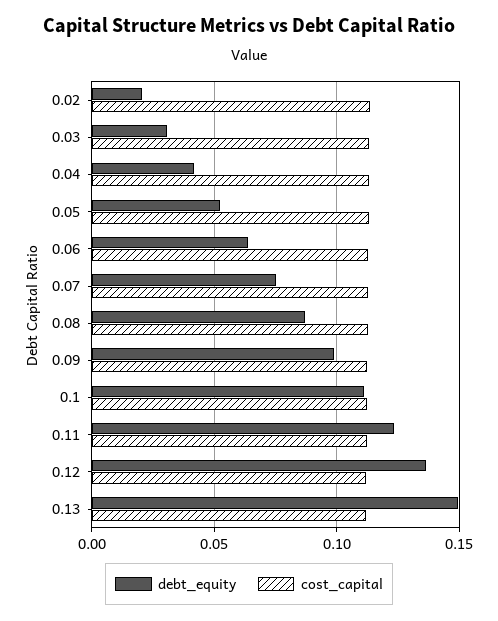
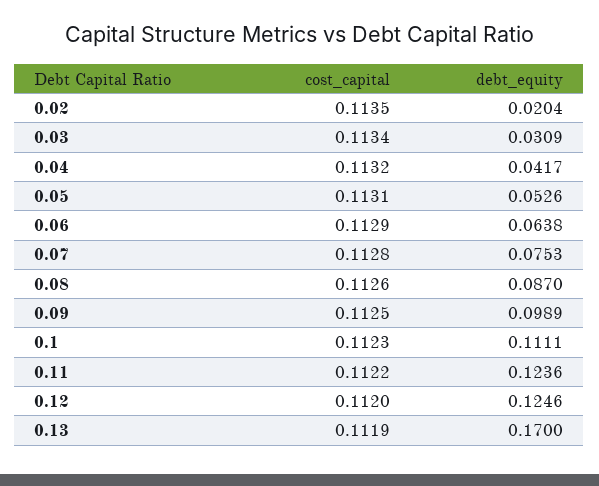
  {
    "debt_equity": {
      "0.02": 0.0204,
      "0.03": 0.0309,
      "0.04": 0.0417,
      "0.05": 0.0526,
      "0.06": 0.0638,
      "0.07": 0.0753,
      "0.08": 0.087,
      "0.09": 0.0989,
      "0.1": 0.1111,
      "0.11": 0.1236,
-     "0.12": 0.135,
+     "0.12": 0.1246,
-     "0.13": 0.15
+     "0.13": 0.17
    },
    "cost_capital": {
      "0.02": 0.1135,
      "0.03": 0.1134,
      "0.04": 0.1132,
      "0.05": 0.1131,
      "0.06": 0.1129,
      "0.07": 0.1128,
      "0.08": 0.1126,
      "0.09": 0.1125,
      "0.1": 0.1123,
      "0.11": 0.1122,
      "0.12": 0.112,
      "0.13": 0.1119
    }
  }

